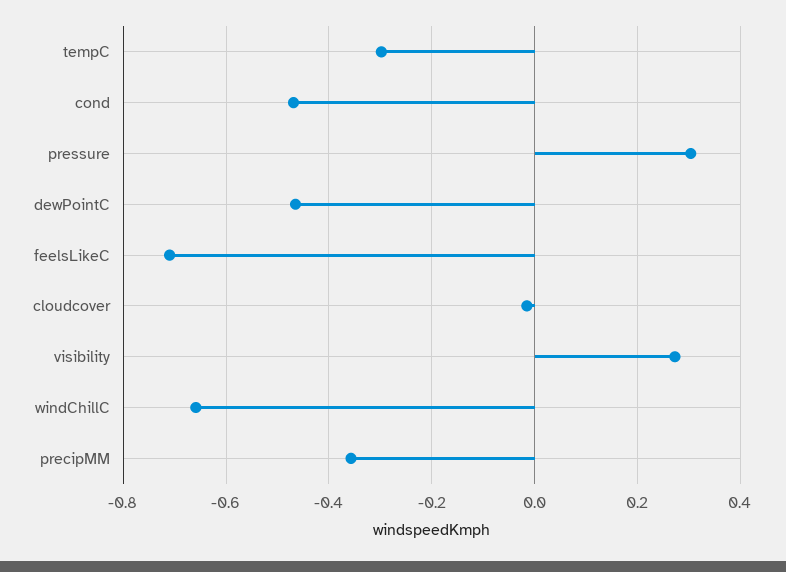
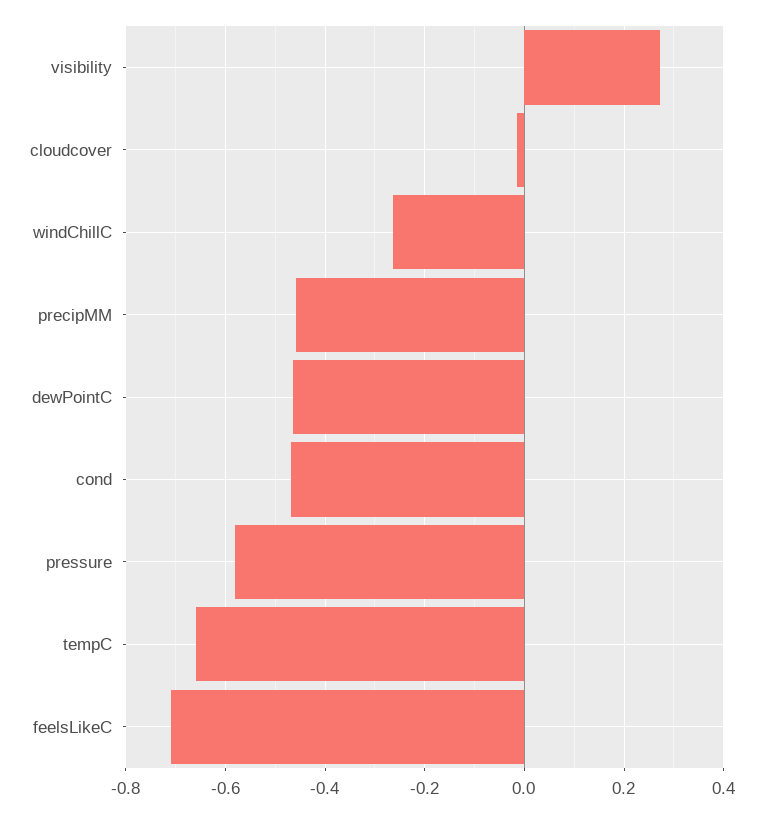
  {
-   "tempC": -0.3,
+   "tempC": -0.66,
    "cond": -0.46,
-   "pressure": 0.3,
+   "pressure": -0.58,
    "dewPointC": -0.46,
    "feelsLikeC": -0.72,
    "cloudcover": -0.02,
    "visibility": 0.28,
-   "windChillC": -0.66,
+   "windChillC": -0.26,
-   "precipMM": -0.36
+   "precipMM": -0.46
  }

